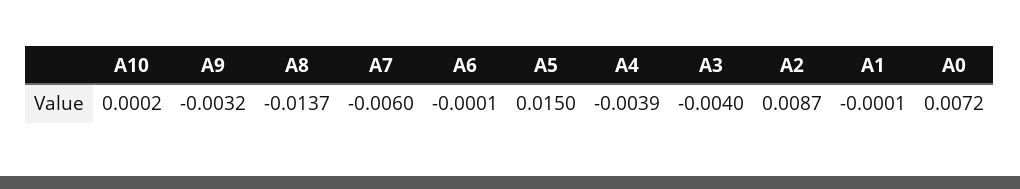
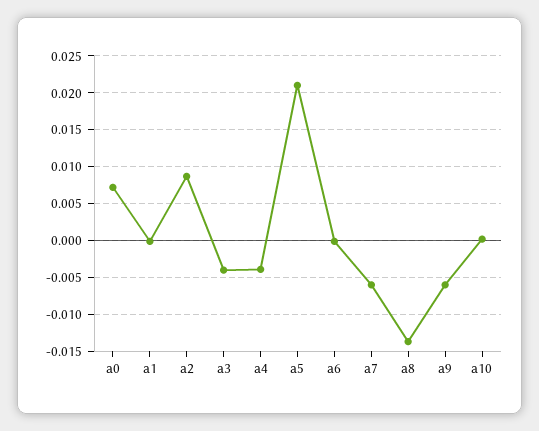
  {
    "A10": 0.0002,
-   "A9": -0.0032,
+   "A9": -0.006,
    "A8": -0.0137,
    "A7": -0.006,
    "A6": -0.0001,
-   "A5": 0.015,
+   "A5": 0.021,
    "A4": -0.0039,
    "A3": -0.004,
    "A2": 0.0087,
    "A1": -0.0001,
    "A0": 0.0072
  }

